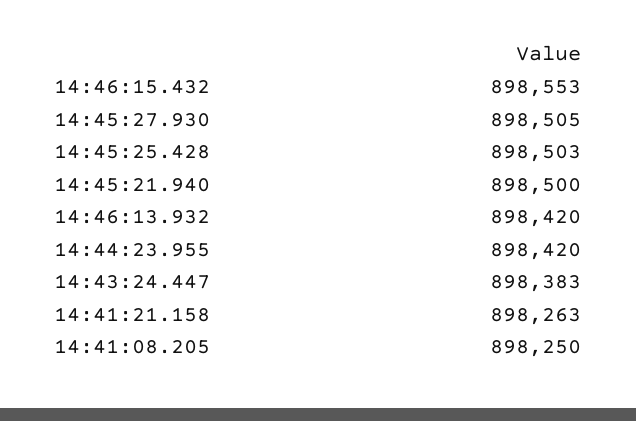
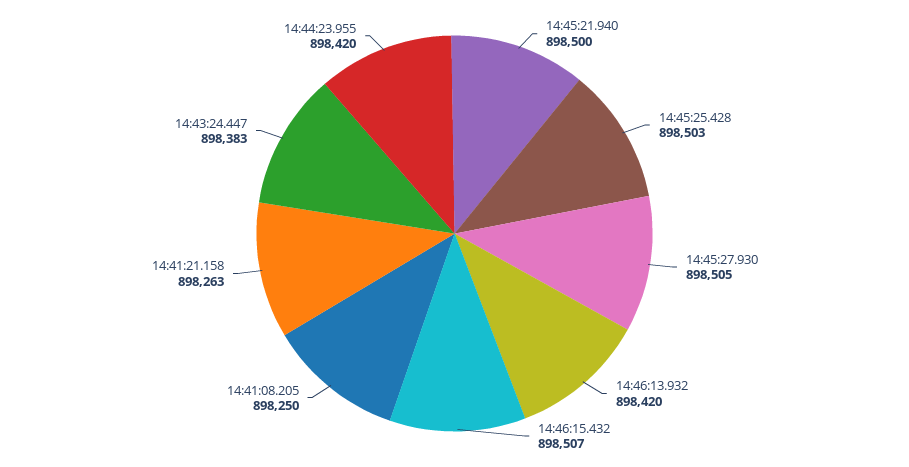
  {
-   "14:46:15.432": 898553,
+   "14:46:15.432": 898507,
    "14:45:27.930": 898505,
    "14:45:25.428": 898503,
    "14:45:21.940": 898500,
    "14:46:13.932": 898420,
    "14:44:23.955": 898420,
    "14:43:24.447": 898383,
    "14:41:21.158": 898263,
    "14:41:08.205": 898250
  }

